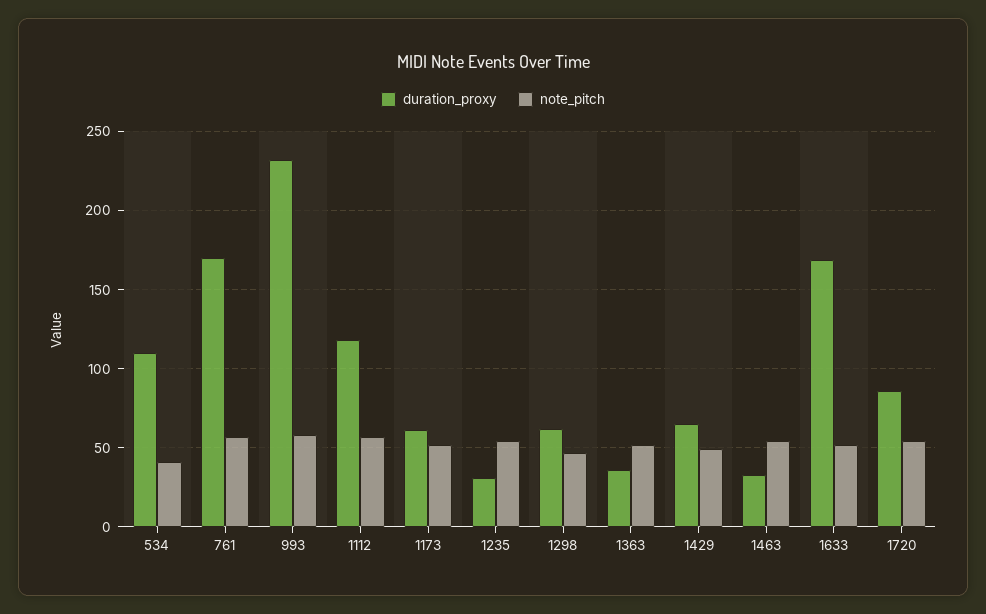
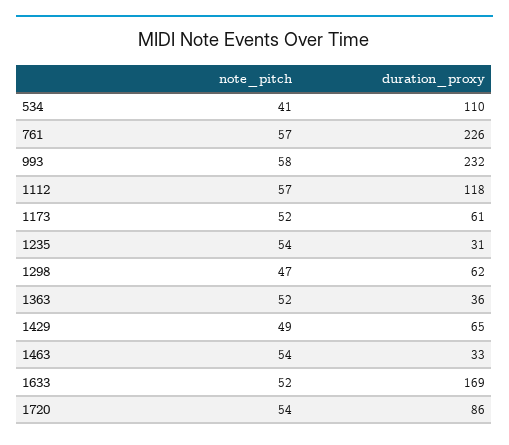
  {
    "duration_proxy": {
      "534": 110,
-     "761": 170,
+     "761": 226,
      "993": 232,
      "1112": 118,
      "1173": 61,
      "1235": 31,
      "1298": 62,
      "1363": 36,
      "1429": 65,
      "1463": 33,
      "1633": 169,
      "1720": 86
    },
    "note_pitch": {
      "534": 41,
      "761": 57,
      "993": 58,
      "1112": 57,
      "1173": 52,
      "1235": 54,
      "1298": 47,
      "1363": 52,
      "1429": 49,
      "1463": 54,
      "1633": 52,
      "1720": 54
    }
  }

